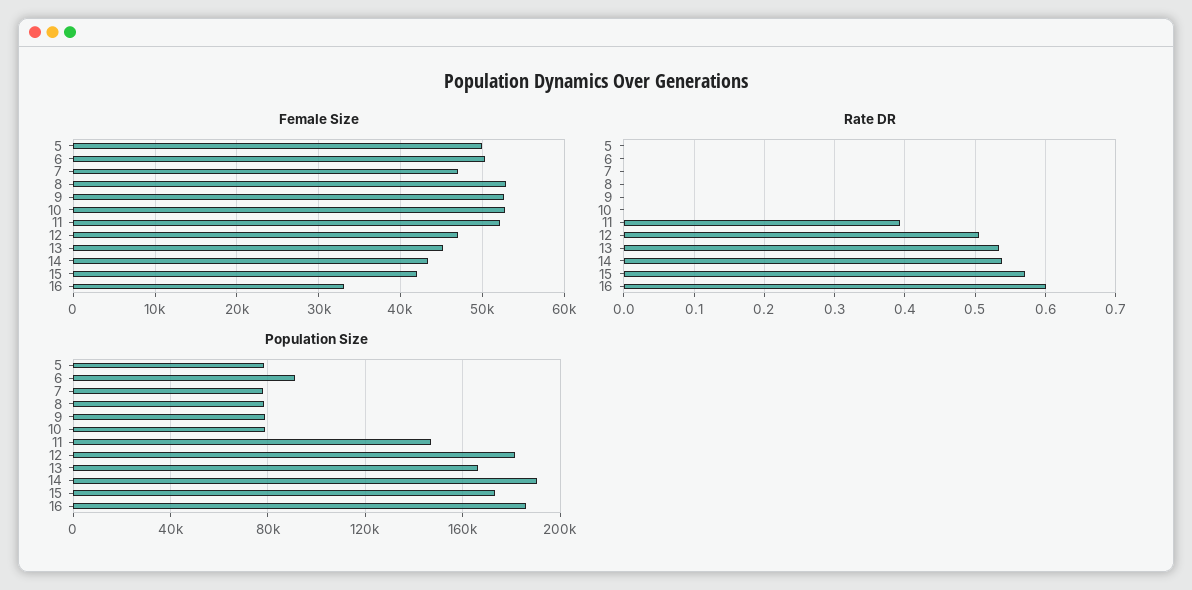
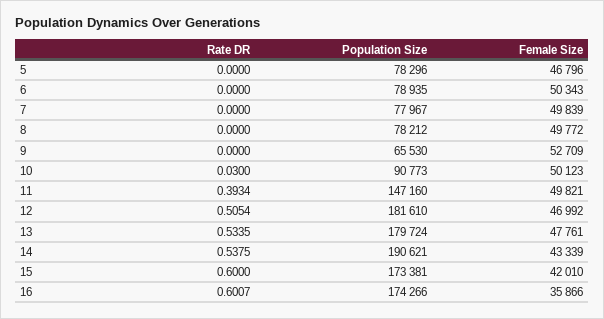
  {
    "Female Size": {
-     "5": 50000,
+     "5": 46796,
      "6": 50343,
-     "7": 47000,
+     "7": 49839,
-     "8": 53000,
+     "8": 49772,
      "9": 52709,
-     "10": 53000,
+     "10": 50123,
-     "11": 52000,
+     "11": 49821,
      "12": 46992,
-     "13": 45000,
+     "13": 47761,
      "14": 43339,
      "15": 42010,
-     "16": 33000
+     "16": 35866
    },
    "Rate DR": {
      "5": 0,
      "6": 0,
      "7": 0,
      "8": 0,
      "9": 0,
-     "10": 0,
+     "10": 0.03,
      "11": 0.3934,
      "12": 0.5054,
      "13": 0.5335,
      "14": 0.5375,
-     "15": 0.57,
+     "15": 0.6,
      "16": 0.6007
    },
    "Population Size": {
      "5": 78296,
-     "6": 90000,
+     "6": 78935,
      "7": 77967,
      "8": 78212,
-     "9": 80000,
+     "9": 65530,
-     "10": 80000,
+     "10": 90773,
      "11": 147160,
      "12": 181610,
-     "13": 165000,
+     "13": 179724,
      "14": 190621,
      "15": 173381,
-     "16": 185000
+     "16": 174266
    }
  }

